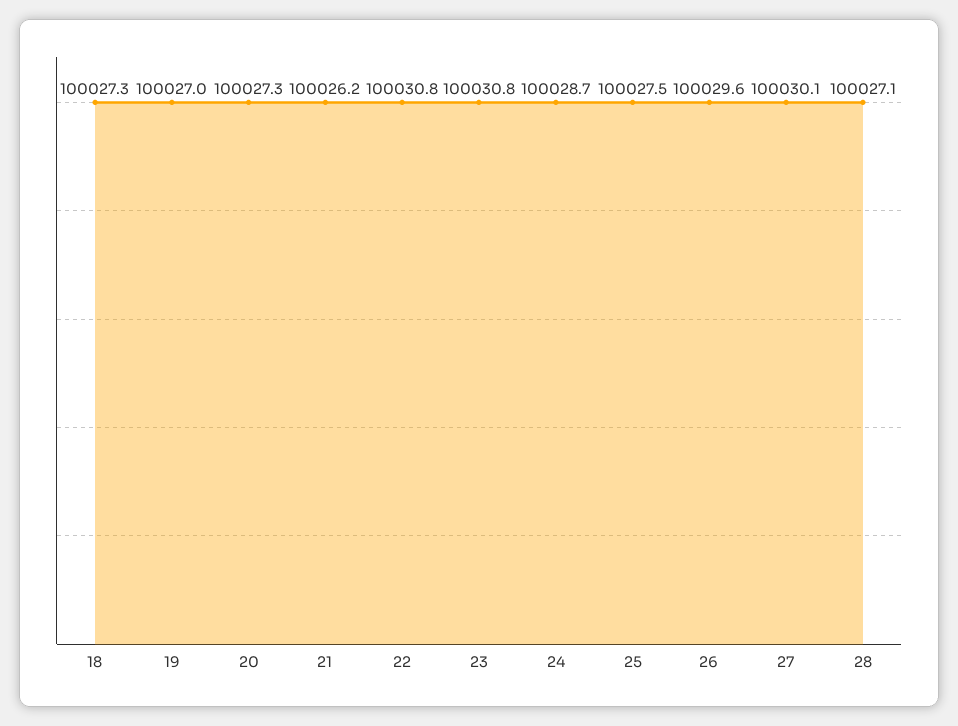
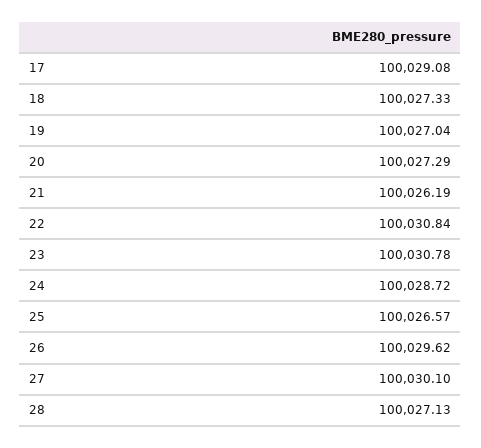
  {
    "18": 100027.33,
    "19": 100027.04,
    "20": 100027.29,
    "21": 100026.19,
    "22": 100030.84,
    "23": 100030.78,
    "24": 100028.72,
-   "25": 100027.5,
+   "25": 100026.57,
    "26": 100029.62,
    "27": 100030.1,
-   "28": 100027.13
+   "28": 100027.13,
+   "17": 100029.08
  }

